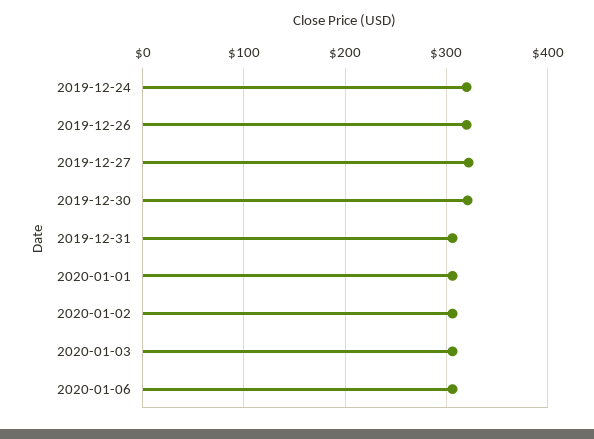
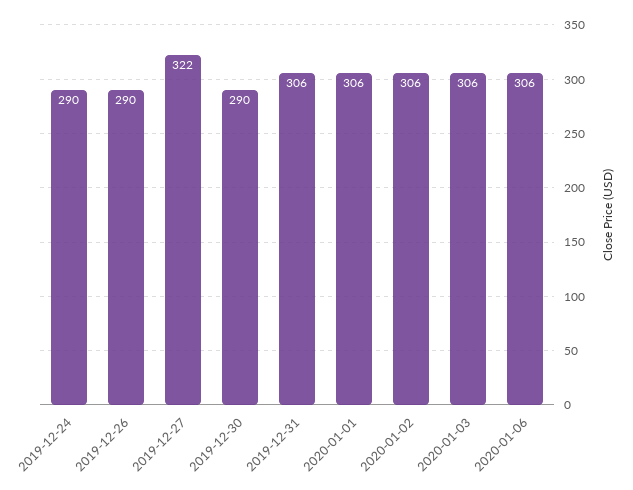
  {
-   "2019-12-24": 320,
+   "2019-12-24": 290,
-   "2019-12-26": 320,
+   "2019-12-26": 290,
    "2019-12-27": 322,
-   "2019-12-30": 320,
+   "2019-12-30": 290,
    "2019-12-31": 306,
    "2020-01-01": 306,
    "2020-01-02": 306,
    "2020-01-03": 306,
    "2020-01-06": 306
  }

